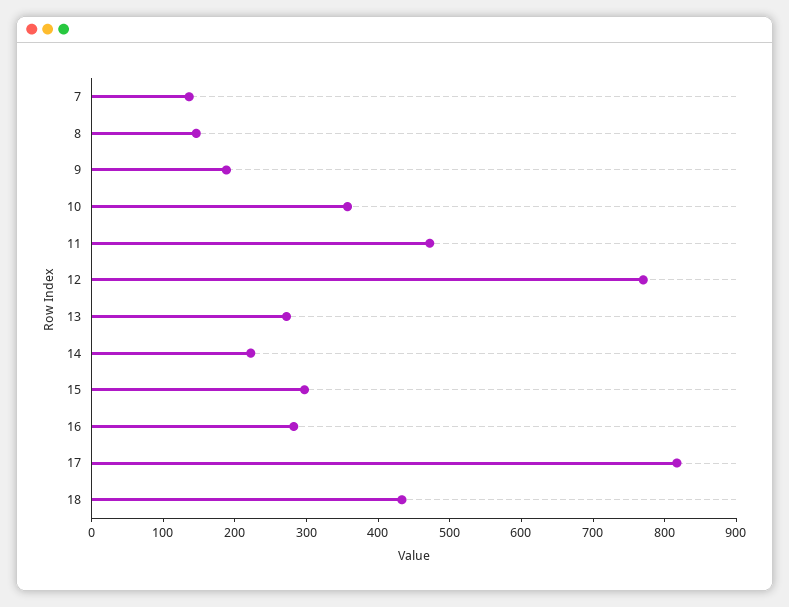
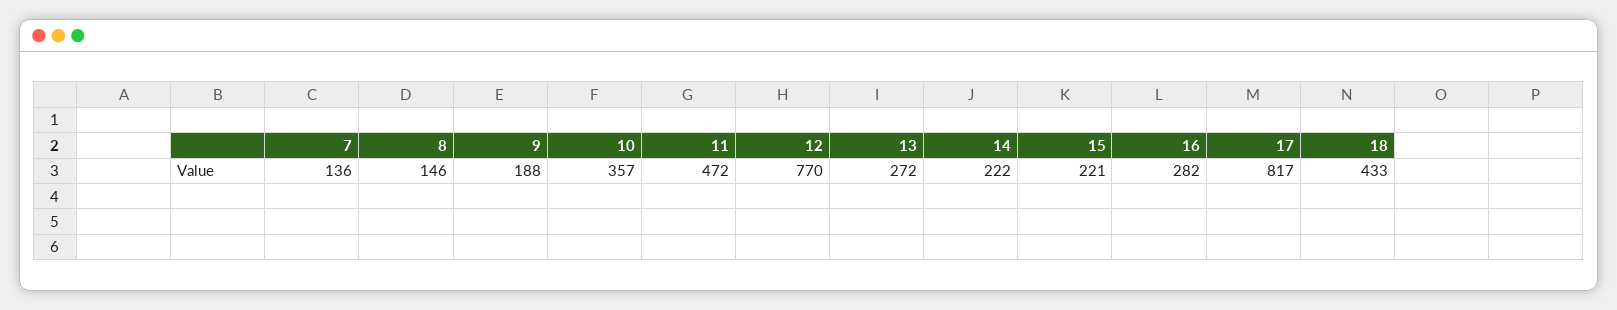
  {
    "7": 136,
    "8": 146,
    "9": 188,
    "10": 357,
    "11": 472,
    "12": 770,
    "13": 272,
    "14": 222,
-   "15": 300,
+   "15": 221,
    "16": 282,
    "17": 817,
    "18": 433
  }

